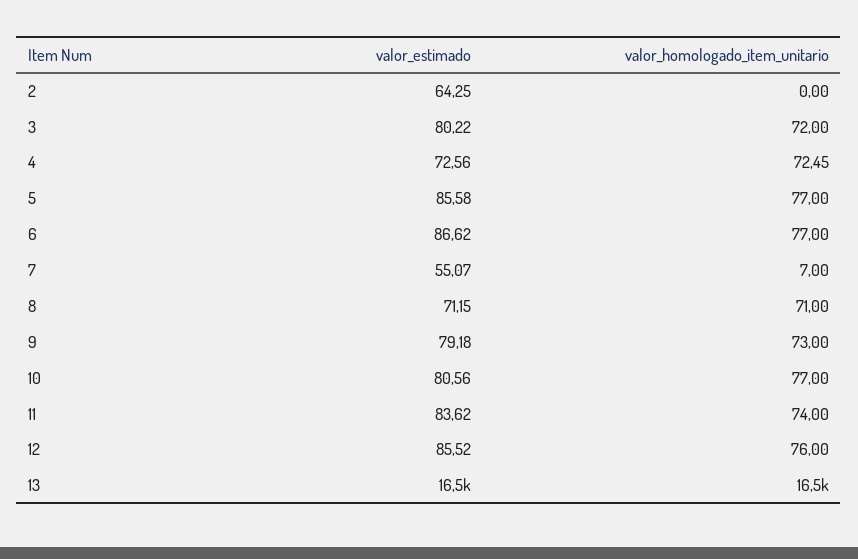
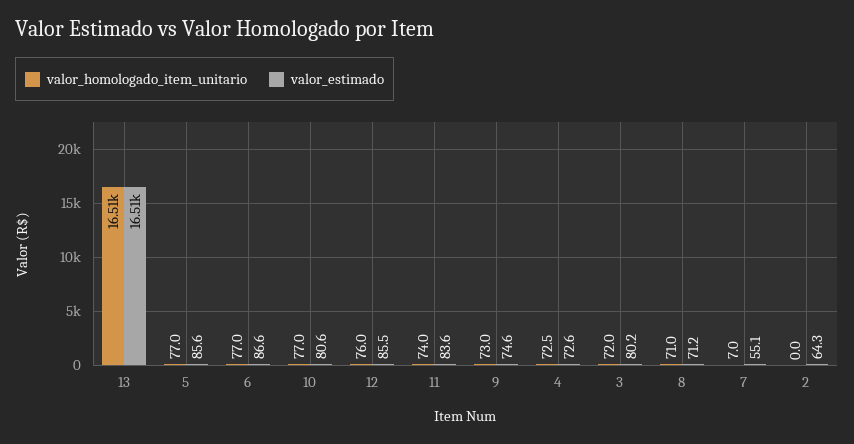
  {
    "valor_estimado": {
      "2": 64.25,
      "3": 80.22,
      "4": 72.56,
      "5": 85.58,
      "6": 86.62,
      "7": 55.07,
      "8": 71.15,
-     "9": 79.18,
+     "9": 74.6,
      "10": 80.56,
      "11": 83.62,
      "12": 85.52,
      "13": 16510
    },
    "valor_homologado_item_unitario": {
      "2": 0,
      "3": 72,
      "4": 72.45,
      "5": 77,
      "6": 77,
      "7": 7,
      "8": 71,
      "9": 73,
      "10": 77,
      "11": 74,
      "12": 76,
      "13": 16510
    }
  }

